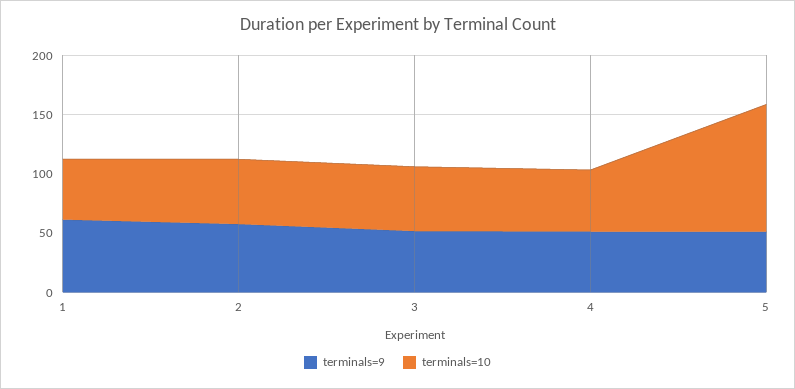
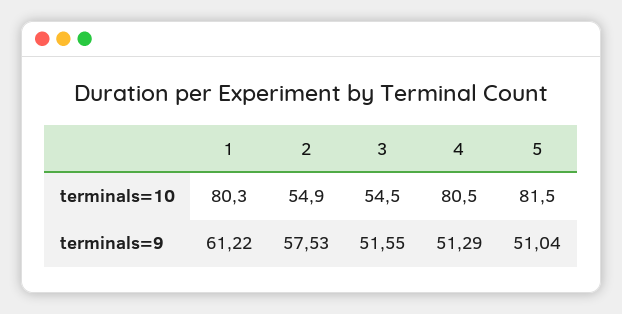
  {
    "terminals=9": {
      "1": 61.22,
      "2": 57.53,
      "3": 51.55,
      "4": 51.29,
      "5": 51.04
    },
    "terminals=10": {
-     "1": 50,
+     "1": 80.3,
      "2": 54.9,
      "3": 54.5,
-     "4": 50,
+     "4": 80.5,
-     "5": 110
+     "5": 81.5
    }
  }

